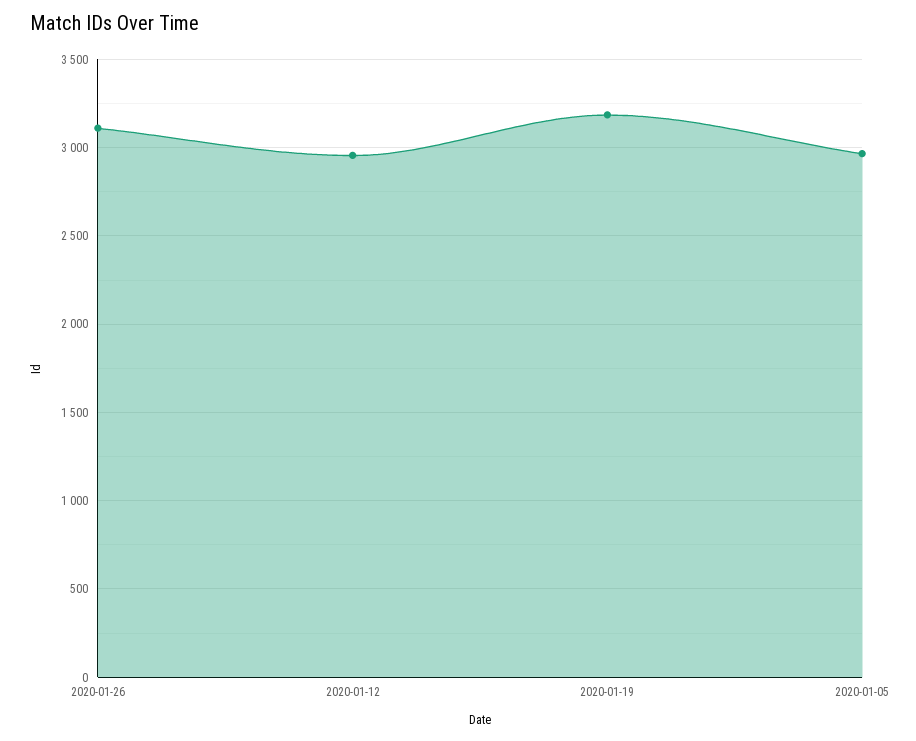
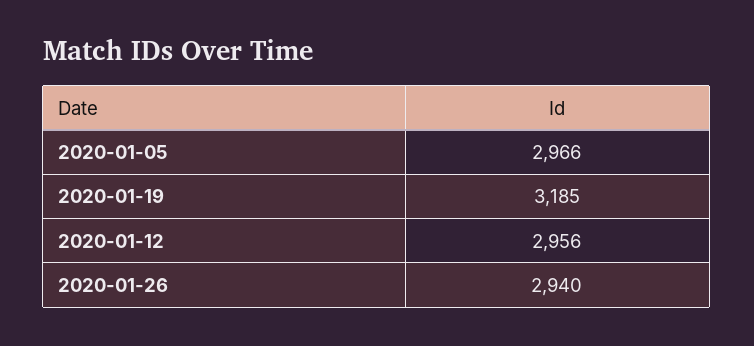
  {
-   "2020-01-26": 3100,
+   "2020-01-26": 2940,
    "2020-01-12": 2956,
    "2020-01-19": 3185,
    "2020-01-05": 2966
  }

